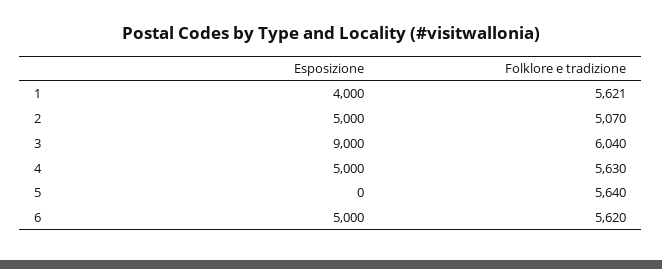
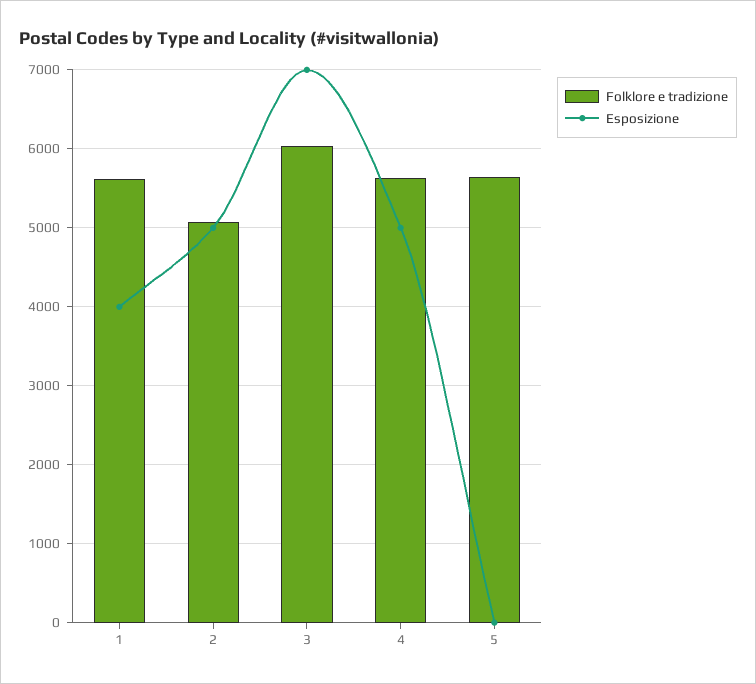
  {
    "Esposizione": {
      "1": 4000,
      "2": 5000,
-     "3": 9000,
+     "3": 7000,
      "4": 5000,
-     "5": 0,
+     "5": 0
-     "6": 5000
    },
    "Folklore e tradizione": {
      "1": 5621,
      "2": 5070,
      "3": 6040,
      "4": 5630,
-     "5": 5640,
+     "5": 5640
-     "6": 5620
    }
  }

